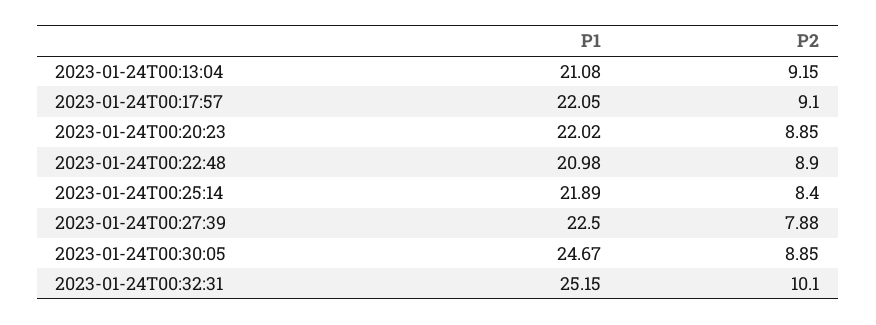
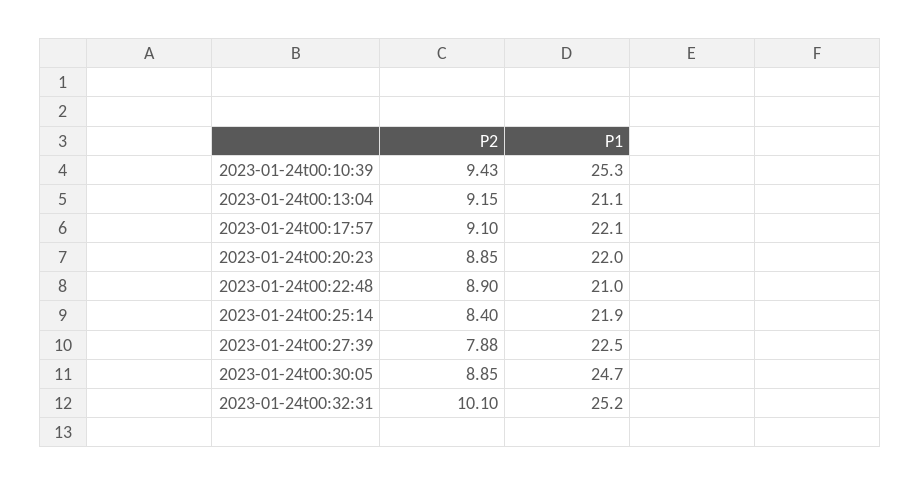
  {
    "P1": {
      "2023-01-24T00:13:04": 21.08,
      "2023-01-24T00:17:57": 22.05,
      "2023-01-24T00:20:23": 22.02,
      "2023-01-24T00:22:48": 20.98,
      "2023-01-24T00:25:14": 21.89,
      "2023-01-24T00:27:39": 22.5,
      "2023-01-24T00:30:05": 24.67,
-     "2023-01-24T00:32:31": 25.15
+     "2023-01-24T00:32:31": 25.15,
+     "2023-01-24t00:10:39": 25.3
    },
    "P2": {
      "2023-01-24T00:13:04": 9.15,
      "2023-01-24T00:17:57": 9.1,
      "2023-01-24T00:20:23": 8.85,
      "2023-01-24T00:22:48": 8.9,
      "2023-01-24T00:25:14": 8.4,
      "2023-01-24T00:27:39": 7.88,
      "2023-01-24T00:30:05": 8.85,
-     "2023-01-24T00:32:31": 10.1
+     "2023-01-24T00:32:31": 10.1,
+     "2023-01-24t00:10:39": 9.43
    }
  }

